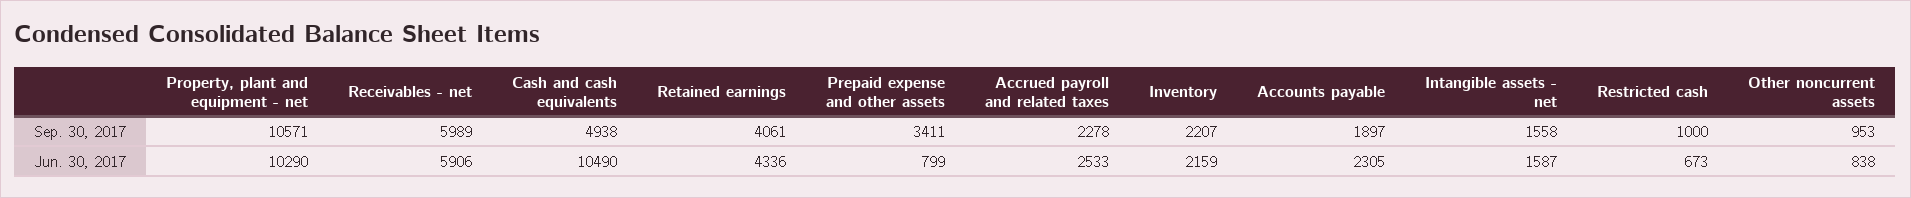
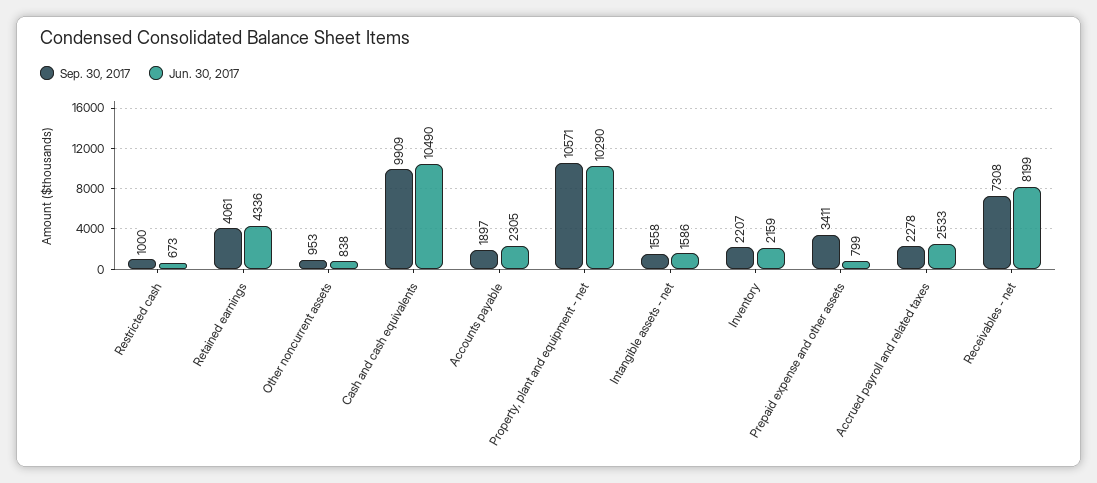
  {
    "Sep. 30, 2017": {
      "Property, plant and equipment - net": 10571,
-     "Receivables - net": 5989,
+     "Receivables - net": 7308,
-     "Cash and cash equivalents": 4938,
+     "Cash and cash equivalents": 9909,
      "Retained earnings": 4061,
      "Prepaid expense and other assets": 3411,
      "Accrued payroll and related taxes": 2278,
      "Inventory": 2207,
      "Accounts payable": 1897,
      "Intangible assets - net": 1558,
      "Restricted cash": 1000,
      "Other noncurrent assets": 953
    },
    "Jun. 30, 2017": {
      "Property, plant and equipment - net": 10290,
-     "Receivables - net": 5906,
+     "Receivables - net": 8199,
      "Cash and cash equivalents": 10490,
      "Retained earnings": 4336,
      "Prepaid expense and other assets": 799,
      "Accrued payroll and related taxes": 2533,
      "Inventory": 2159,
      "Accounts payable": 2305,
-     "Intangible assets - net": 1587,
+     "Intangible assets - net": 1586,
      "Restricted cash": 673,
      "Other noncurrent assets": 838
    }
  }

